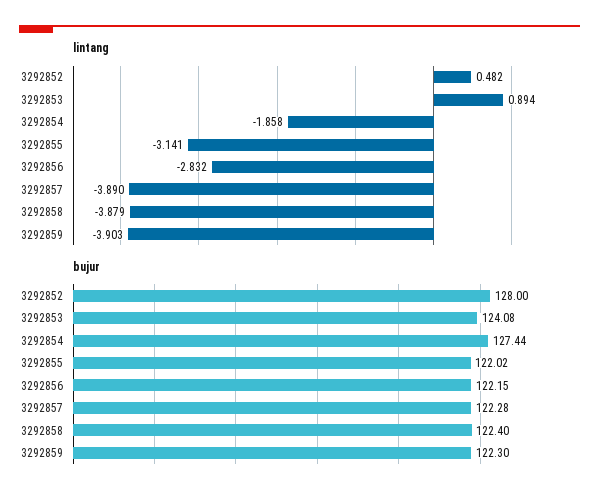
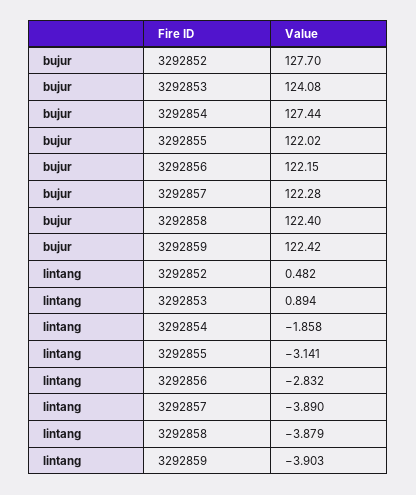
  {
    "lintang": {
      "3292852": 0.482,
      "3292853": 0.894,
      "3292854": -1.858,
      "3292855": -3.141,
      "3292856": -2.832,
      "3292857": -3.89,
      "3292858": -3.879,
      "3292859": -3.903
    },
    "bujur": {
-     "3292852": 128,
+     "3292852": 127.7,
      "3292853": 124.08,
      "3292854": 127.44,
      "3292855": 122.02,
      "3292856": 122.15,
      "3292857": 122.28,
      "3292858": 122.4,
-     "3292859": 122.3
+     "3292859": 122.42
    }
  }

